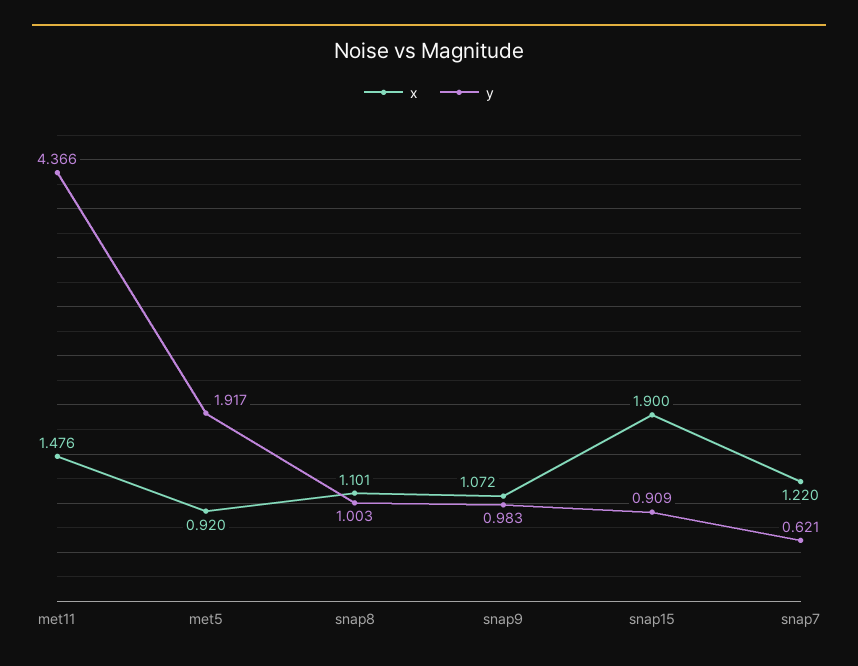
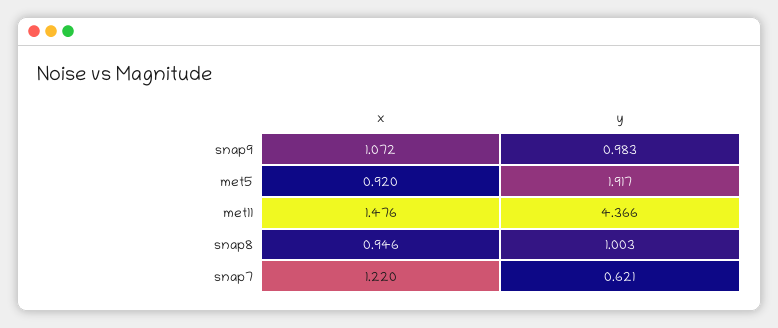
  {
    "x": {
      "met11": 1.476,
      "met5": 0.92,
-     "snap8": 1.101,
+     "snap8": 0.946,
      "snap9": 1.072,
-     "snap15": 1.9,
      "snap7": 1.22
    },
    "y": {
      "met11": 4.366,
      "met5": 1.917,
      "snap8": 1.003,
      "snap9": 0.983,
-     "snap15": 0.909,
      "snap7": 0.621
    }
  }

